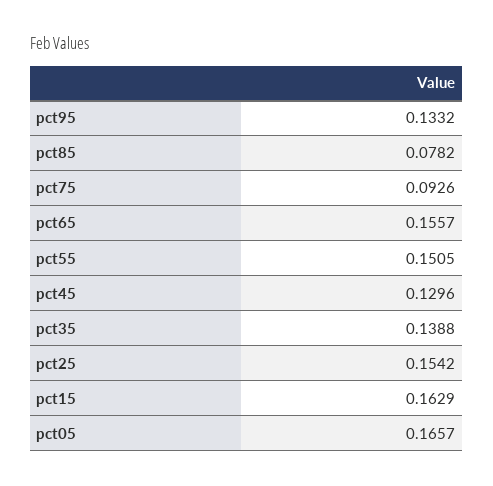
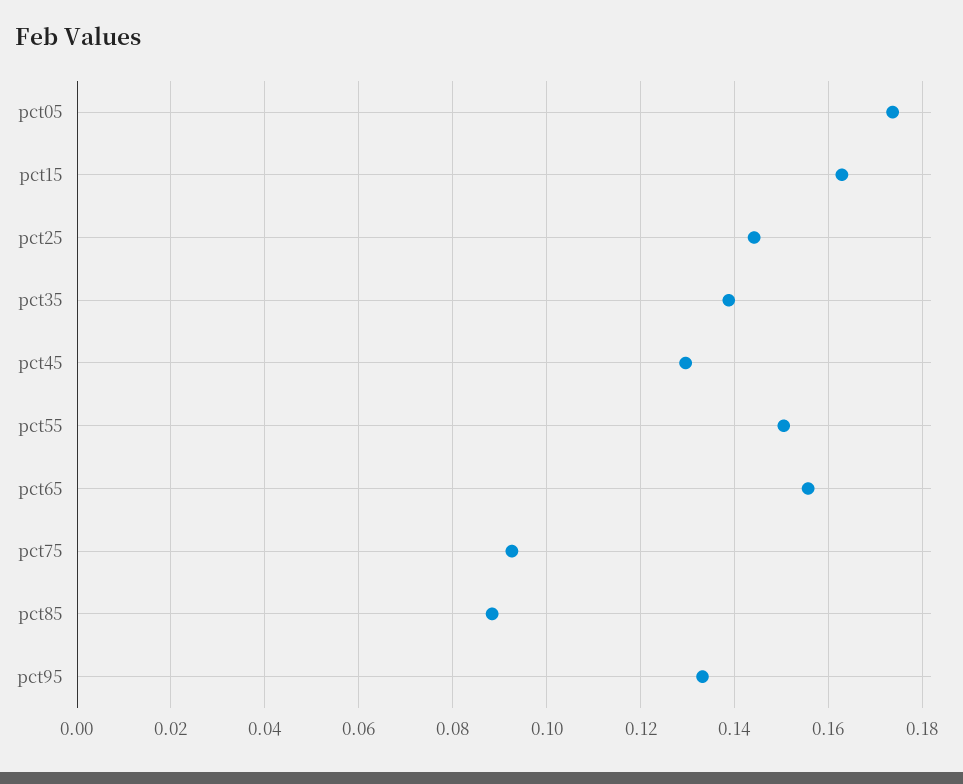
  {
    "pct95": 0.1332,
-   "pct85": 0.0782,
+   "pct85": 0.088,
    "pct75": 0.0926,
    "pct65": 0.1557,
    "pct55": 0.1505,
    "pct45": 0.1296,
    "pct35": 0.1388,
-   "pct25": 0.1542,
+   "pct25": 0.144,
    "pct15": 0.1629,
-   "pct05": 0.1657
+   "pct05": 0.174
  }

